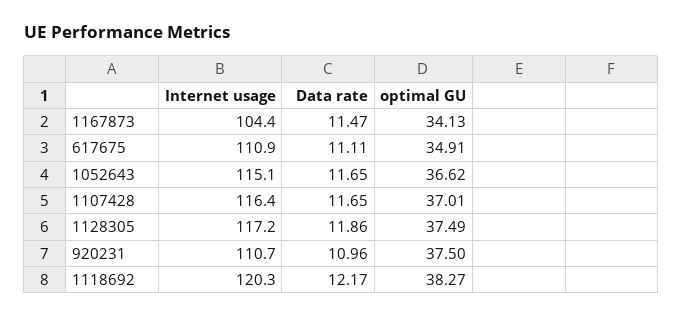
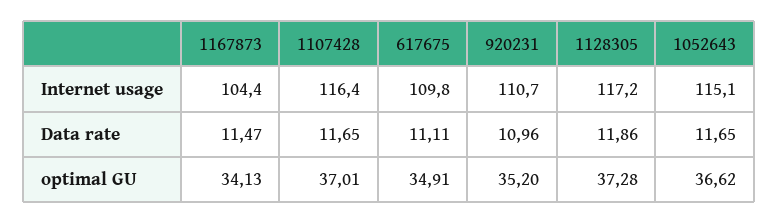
  {
    "Internet usage": {
      "1167873": 104.4,
-     "617675": 110.9,
+     "617675": 109.8,
      "1052643": 115.1,
      "1107428": 116.4,
      "1128305": 117.2,
-     "920231": 110.7,
+     "920231": 110.7
-     "1118692": 120.3
    },
    "Data rate": {
      "1167873": 11.47,
      "617675": 11.11,
      "1052643": 11.65,
      "1107428": 11.65,
      "1128305": 11.86,
-     "920231": 10.96,
+     "920231": 10.96
-     "1118692": 12.17
    },
    "optimal GU": {
      "1167873": 34.13,
      "617675": 34.91,
      "1052643": 36.62,
      "1107428": 37.01,
-     "1128305": 37.49,
+     "1128305": 37.28,
-     "920231": 37.5,
+     "920231": 35.2
-     "1118692": 38.27
    }
  }

